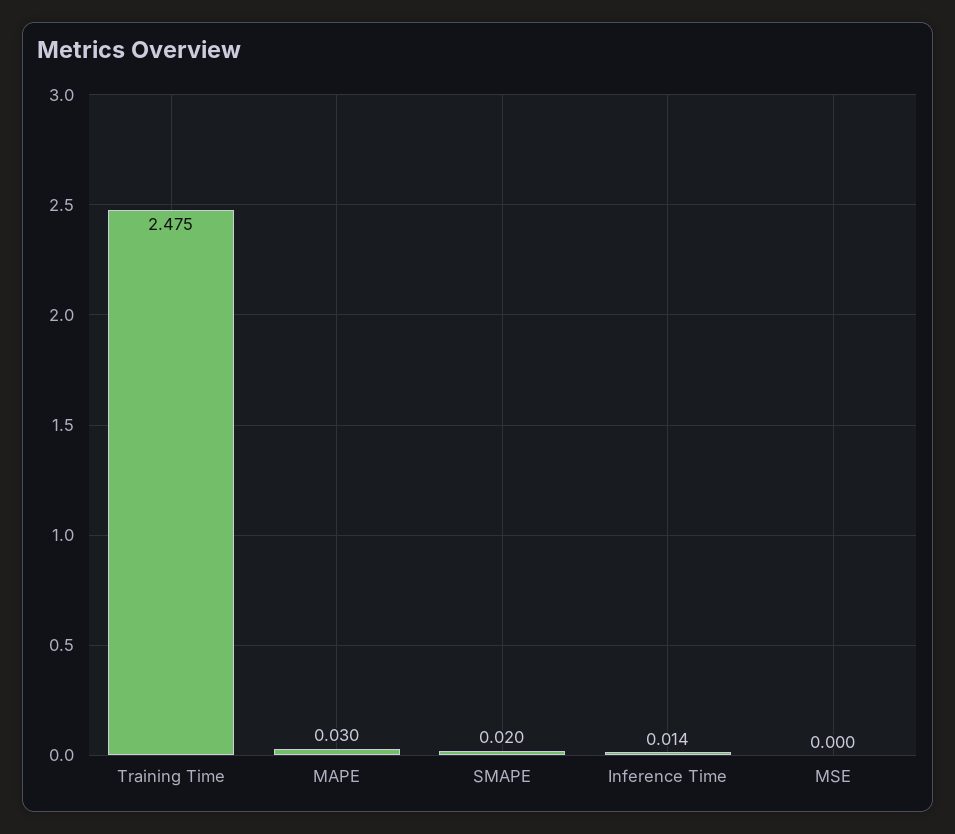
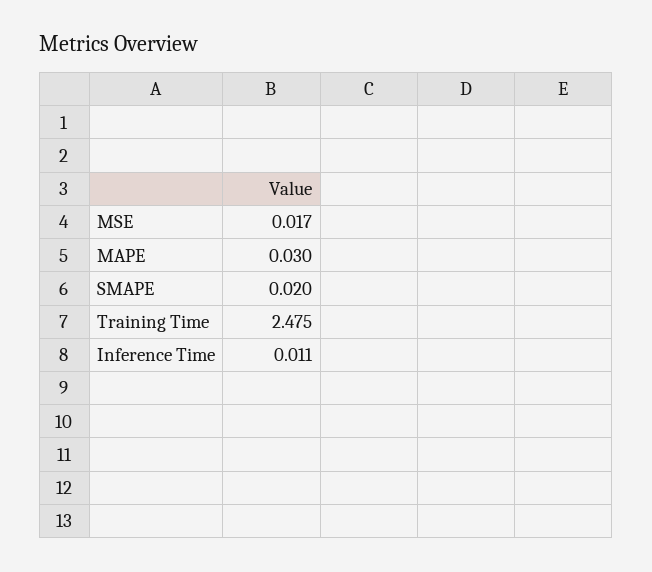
  {
    "Training Time": 2.475,
    "MAPE": 0.03,
    "SMAPE": 0.02,
-   "Inference Time": 0.014,
+   "Inference Time": 0.011,
-   "MSE": 0
+   "MSE": 0.017
  }

